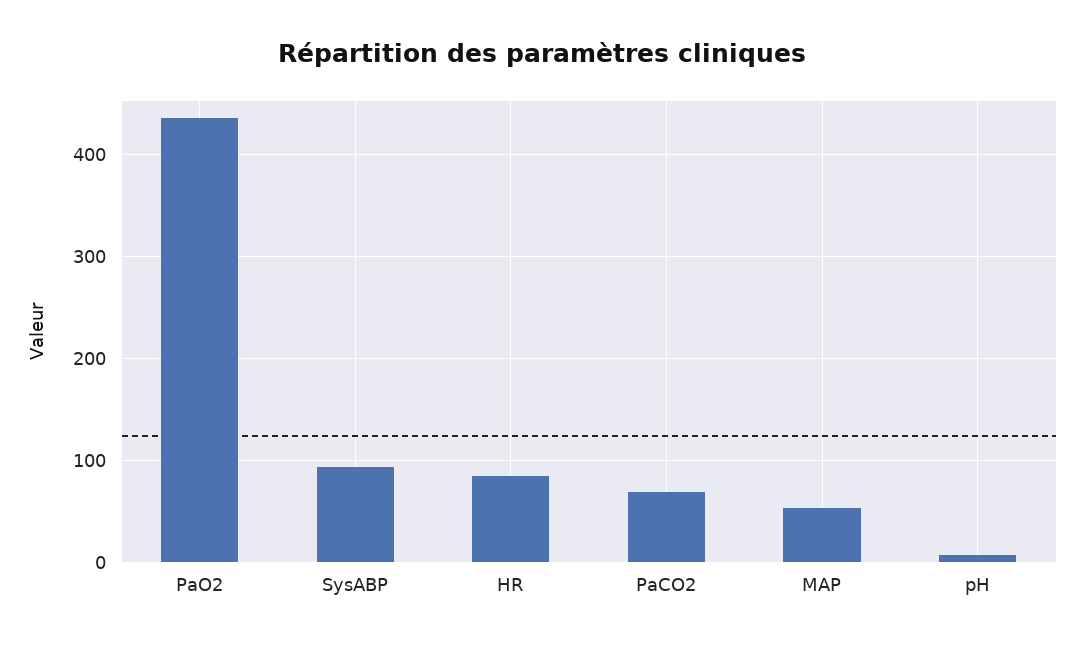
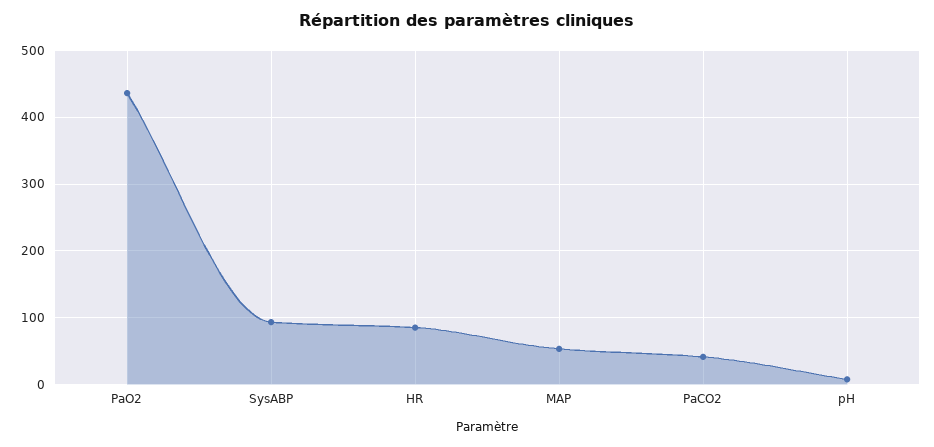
  {
    "PaO2": 440,
    "SysABP": 90,
    "HR": 90,
-   "PaCO2": 70,
+   "PaCO2": 40,
    "MAP": 50,
    "pH": 10
  }

